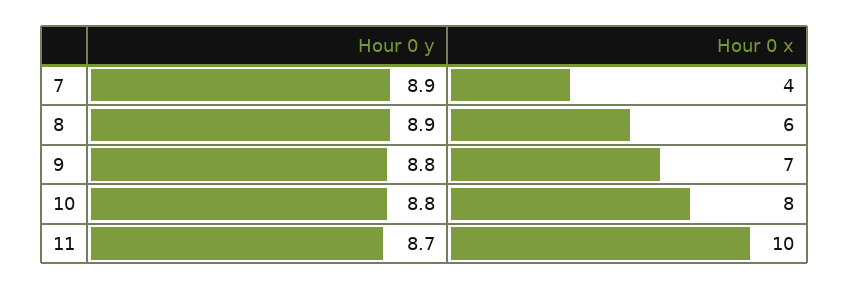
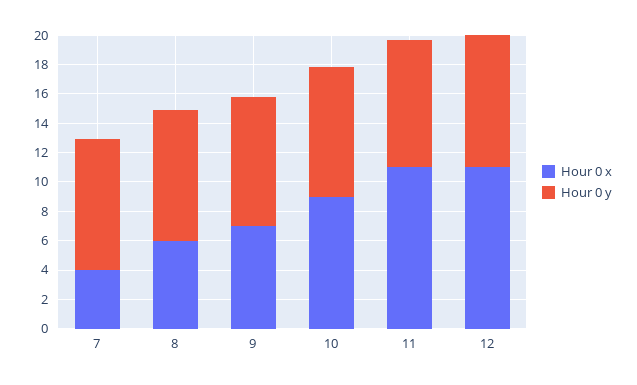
  {
    "Hour 0 y": {
      "7": 8.9,
      "8": 8.9,
      "9": 8.8,
      "10": 8.8,
-     "11": 8.7
+     "11": 8.7,
+     "12": 9
    },
    "Hour 0 x": {
      "7": 4,
      "8": 6,
      "9": 7,
-     "10": 8,
+     "10": 9,
-     "11": 10
+     "11": 11,
+     "12": 11
    }
  }

